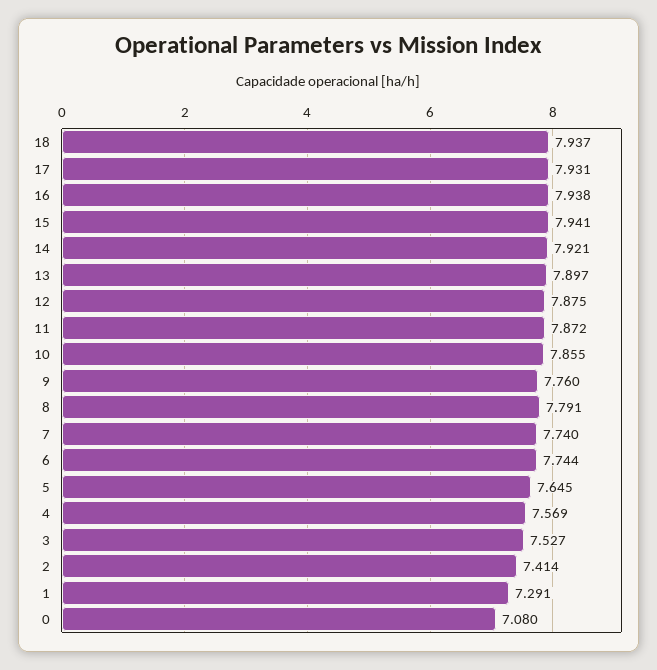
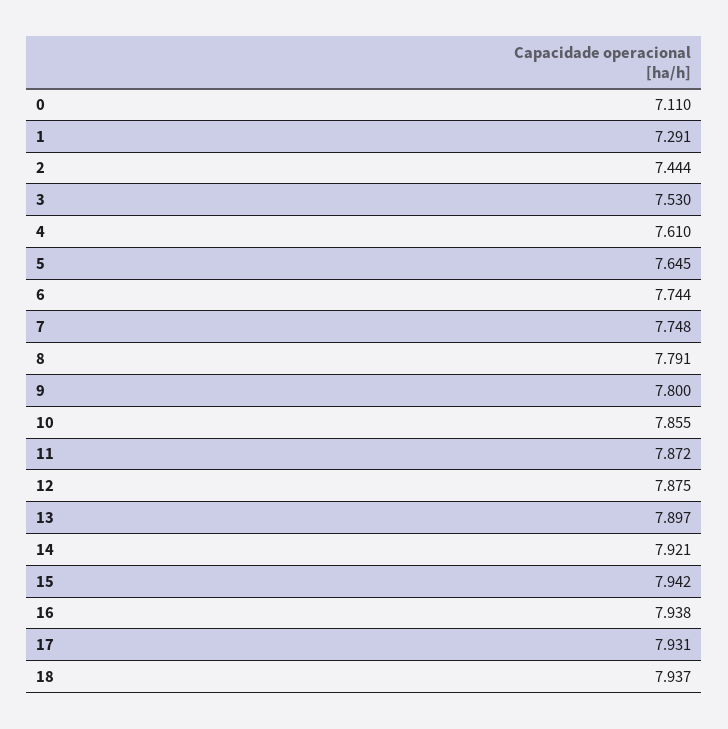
  {
    "18": 7.937,
    "17": 7.931,
    "16": 7.938,
-   "15": 7.941,
+   "15": 7.942,
    "14": 7.921,
    "13": 7.897,
    "12": 7.875,
    "11": 7.872,
    "10": 7.855,
-   "9": 7.76,
+   "9": 7.8,
    "8": 7.791,
-   "7": 7.74,
+   "7": 7.748,
    "6": 7.744,
    "5": 7.645,
-   "4": 7.569,
+   "4": 7.61,
-   "3": 7.527,
+   "3": 7.53,
-   "2": 7.414,
+   "2": 7.444,
    "1": 7.291,
-   "0": 7.08
+   "0": 7.11
  }

